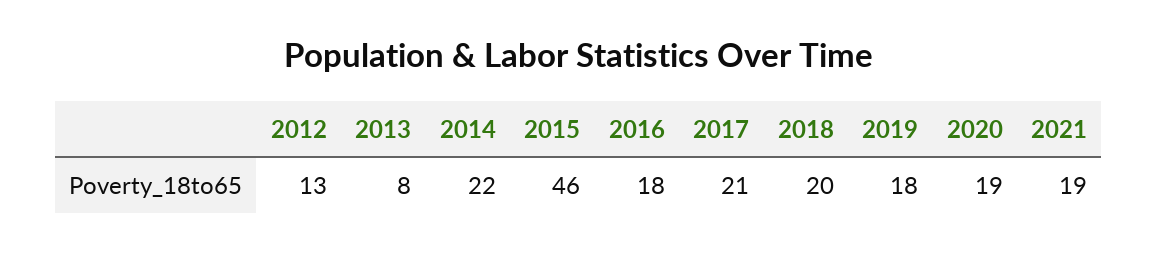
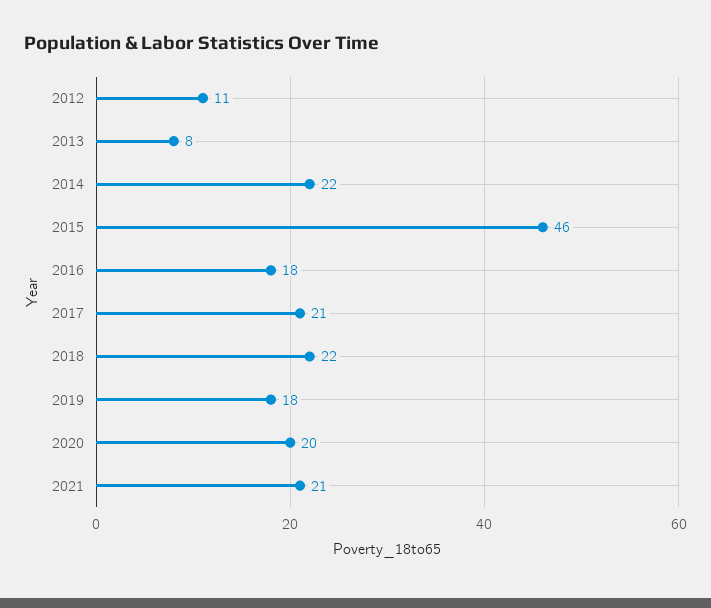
  {
-   "2012": 13,
+   "2012": 11,
    "2013": 8,
    "2014": 22,
    "2015": 46,
    "2016": 18,
    "2017": 21,
-   "2018": 20,
+   "2018": 22,
    "2019": 18,
-   "2020": 19,
+   "2020": 20,
-   "2021": 19
+   "2021": 21
  }

